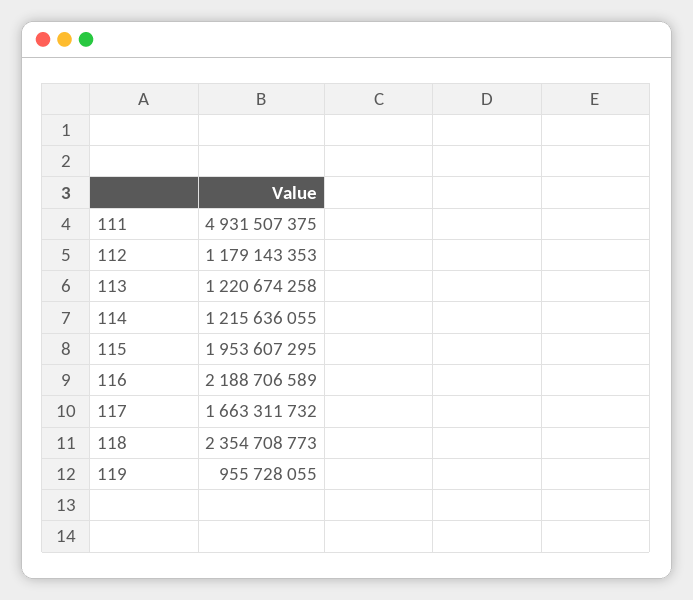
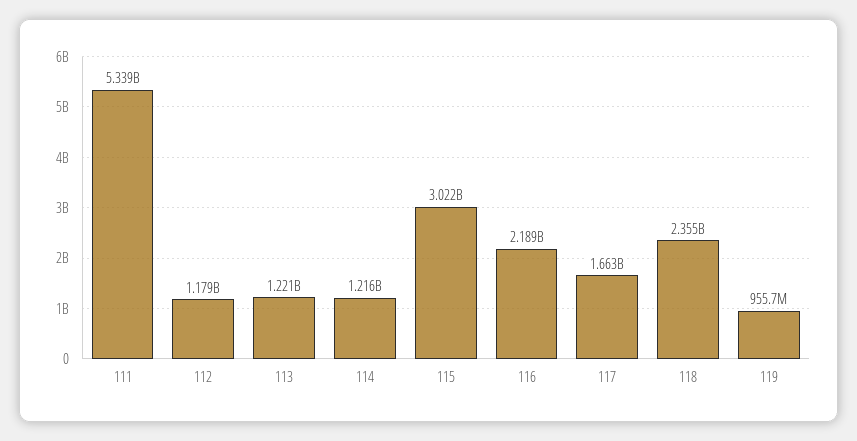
  {
-   "111": 4931507375,
+   "111": 5339000000,
    "112": 1179143353,
    "113": 1220674258,
    "114": 1215636055,
-   "115": 1953607295,
+   "115": 3022000000,
    "116": 2188706589,
    "117": 1663311732,
    "118": 2354708773,
    "119": 955728055
  }

